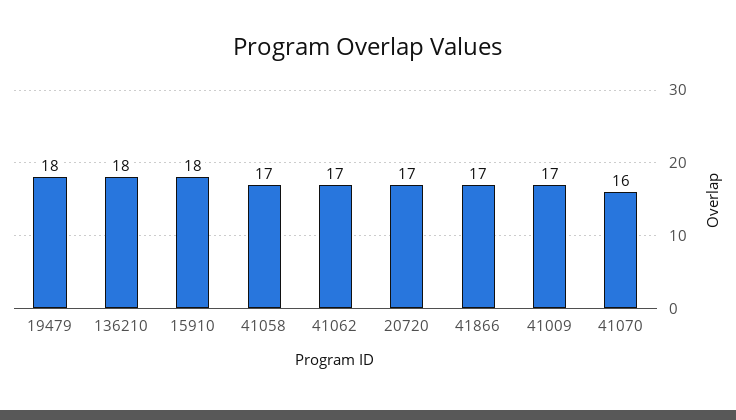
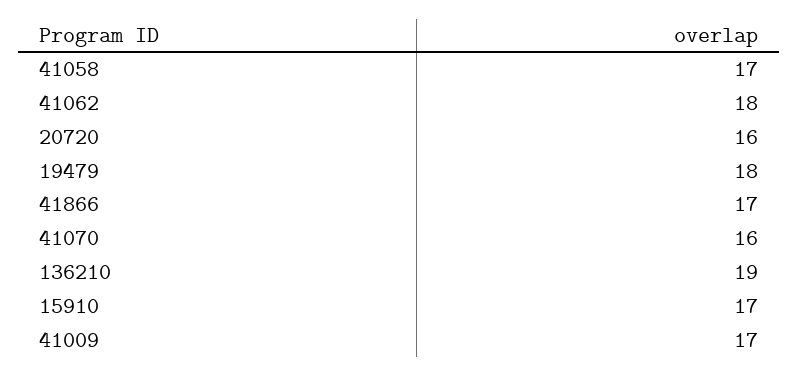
  {
    "19479": 18,
-   "136210": 18,
+   "136210": 19,
-   "15910": 18,
+   "15910": 17,
    "41058": 17,
-   "41062": 17,
+   "41062": 18,
-   "20720": 17,
+   "20720": 16,
    "41866": 17,
    "41009": 17,
    "41070": 16
  }

